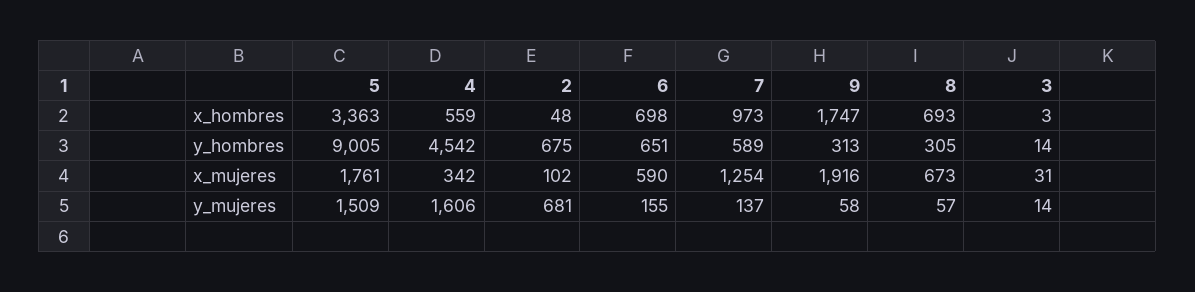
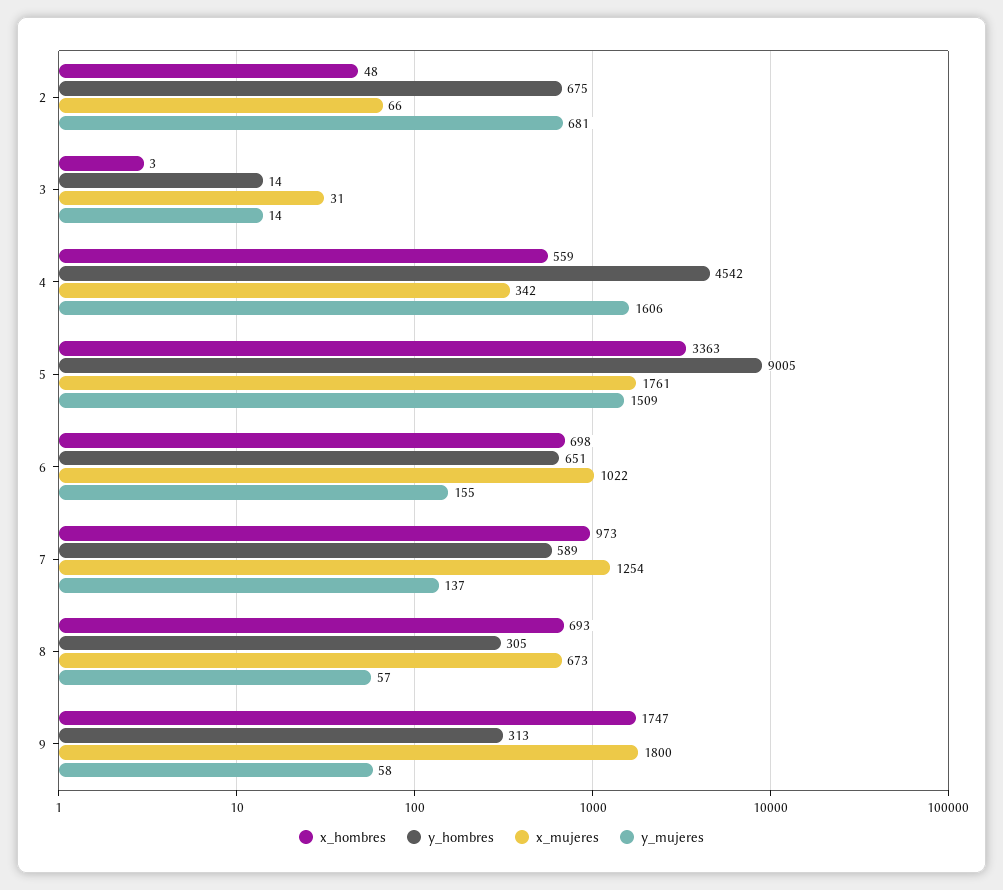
  {
    "x_hombres": {
      "5": 3363,
      "4": 559,
      "2": 48,
      "6": 698,
      "7": 973,
      "9": 1747,
      "8": 693,
      "3": 3
    },
    "y_hombres": {
      "5": 9005,
      "4": 4542,
      "2": 675,
      "6": 651,
      "7": 589,
      "9": 313,
      "8": 305,
      "3": 14
    },
    "x_mujeres": {
      "5": 1761,
      "4": 342,
-     "2": 102,
+     "2": 66,
-     "6": 590,
+     "6": 1022,
      "7": 1254,
-     "9": 1916,
+     "9": 1800,
      "8": 673,
      "3": 31
    },
    "y_mujeres": {
      "5": 1509,
      "4": 1606,
      "2": 681,
      "6": 155,
      "7": 137,
      "9": 58,
      "8": 57,
      "3": 14
    }
  }

